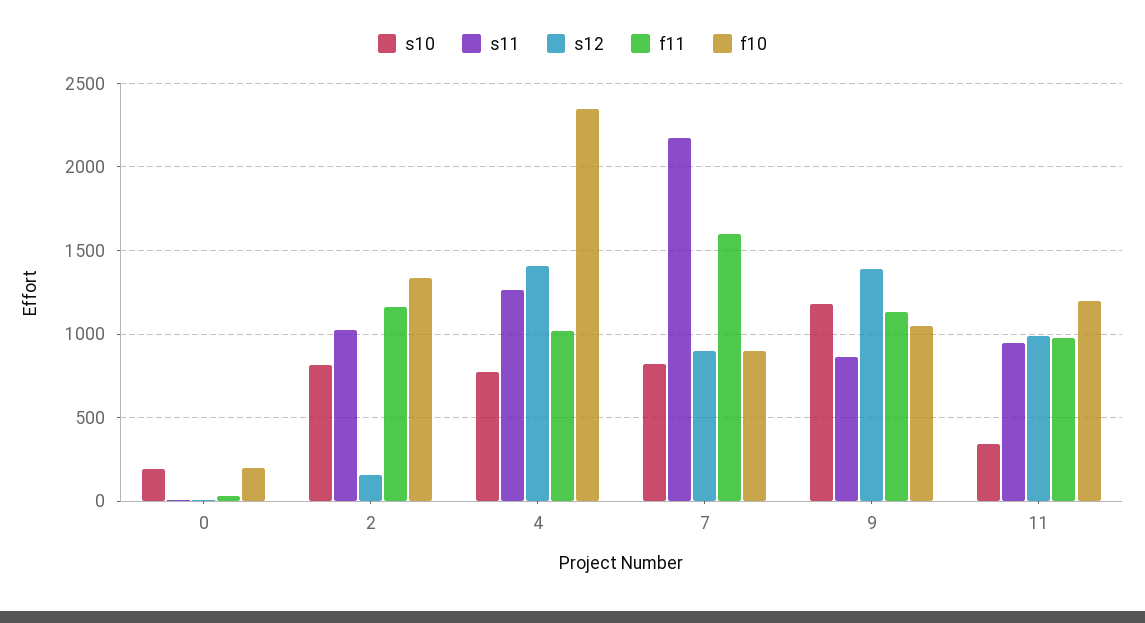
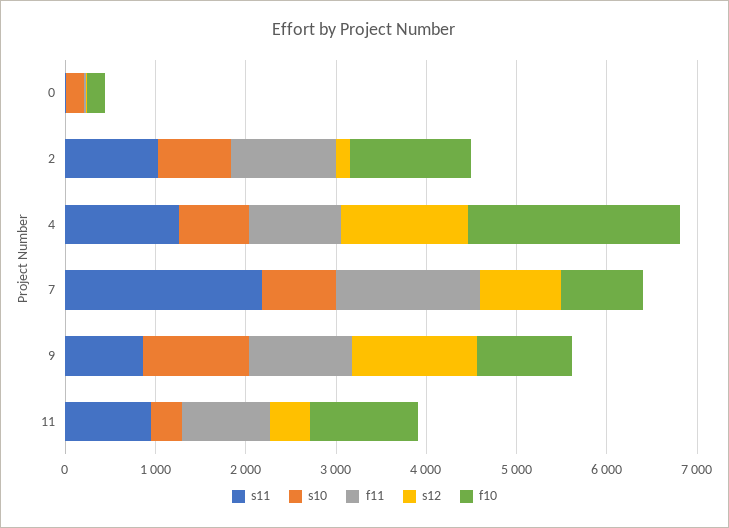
  {
    "s10": {
      "0": 200,
      "2": 800,
      "4": 750,
      "7": 800,
      "9": 1200,
      "11": 350
    },
    "s11": {
      "0": 0,
      "2": 1000,
      "4": 1250,
      "7": 2200,
      "9": 850,
      "11": 950
    },
    "s12": {
      "0": 0,
      "2": 150,
      "4": 1400,
      "7": 900,
      "9": 1400,
-     "11": 1000
+     "11": 400
    },
    "f11": {
      "0": 50,
      "2": 1150,
      "4": 1000,
      "7": 1600,
      "9": 1150,
      "11": 1000
    },
    "f10": {
      "0": 200,
      "2": 1350,
      "4": 2350,
      "7": 900,
      "9": 1050,
      "11": 1200
    }
  }

